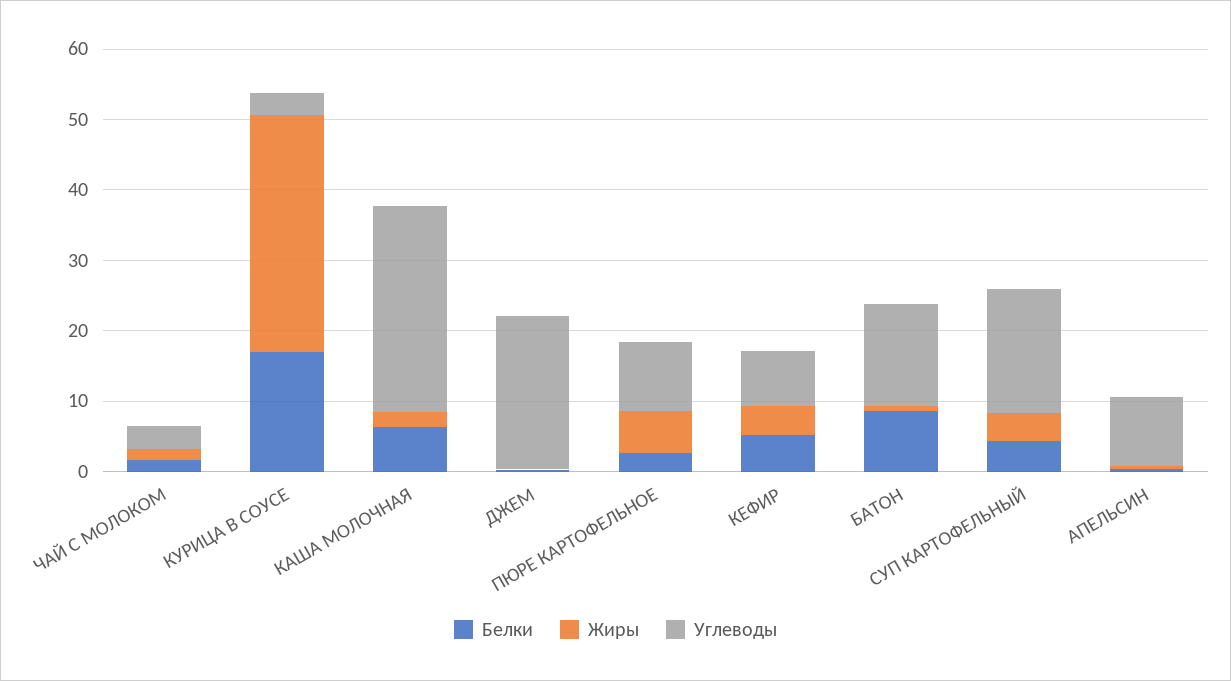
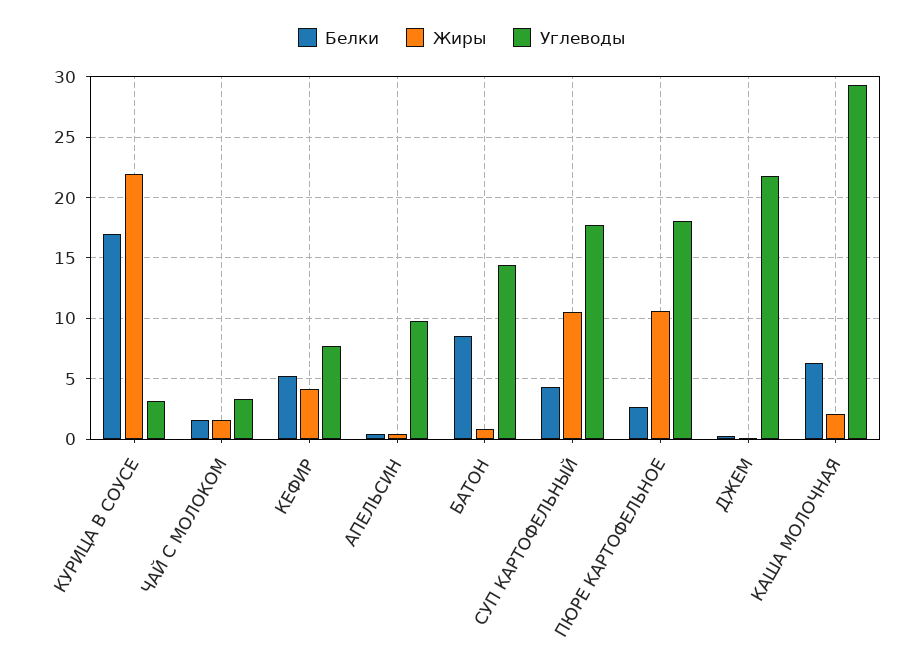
  {
    "Белки": {
      "ЧАЙ С МОЛОКОМ": 1.5,
      "КУРИЦА В СОУСЕ": 17,
      "КАША МОЛОЧНАЯ": 6.5,
      "ДЖЕМ": 0,
      "ПЮРЕ КАРТОФЕЛЬНОЕ": 2.5,
      "КЕФИР": 5.5,
      "БАТОН": 8.5,
      "СУП КАРТОФЕЛЬНЫЙ": 4.5,
      "АПЕЛЬСИН": 0.5
    },
    "Жиры": {
      "ЧАЙ С МОЛОКОМ": 1.5,
-     "КУРИЦА В СОУСЕ": 34,
+     "КУРИЦА В СОУСЕ": 22,
      "КАША МОЛОЧНАЯ": 2,
      "ДЖЕМ": 0,
-     "ПЮРЕ КАРТОФЕЛЬНОЕ": 6,
+     "ПЮРЕ КАРТОФЕЛЬНОЕ": 10.5,
      "КЕФИР": 4,
      "БАТОН": 1,
-     "СУП КАРТОФЕЛЬНЫЙ": 4,
+     "СУП КАРТОФЕЛЬНЫЙ": 10.5,
      "АПЕЛЬСИН": 0.5
    },
    "Углеводы": {
      "ЧАЙ С МОЛОКОМ": 3.5,
      "КУРИЦА В СОУСЕ": 3,
      "КАША МОЛОЧНАЯ": 29.5,
      "ДЖЕМ": 22,
-     "ПЮРЕ КАРТОФЕЛЬНОЕ": 10,
+     "ПЮРЕ КАРТОФЕЛЬНОЕ": 18,
      "КЕФИР": 7.5,
      "БАТОН": 14.5,
      "СУП КАРТОФЕЛЬНЫЙ": 17.5,
      "АПЕЛЬСИН": 10
    }
  }

